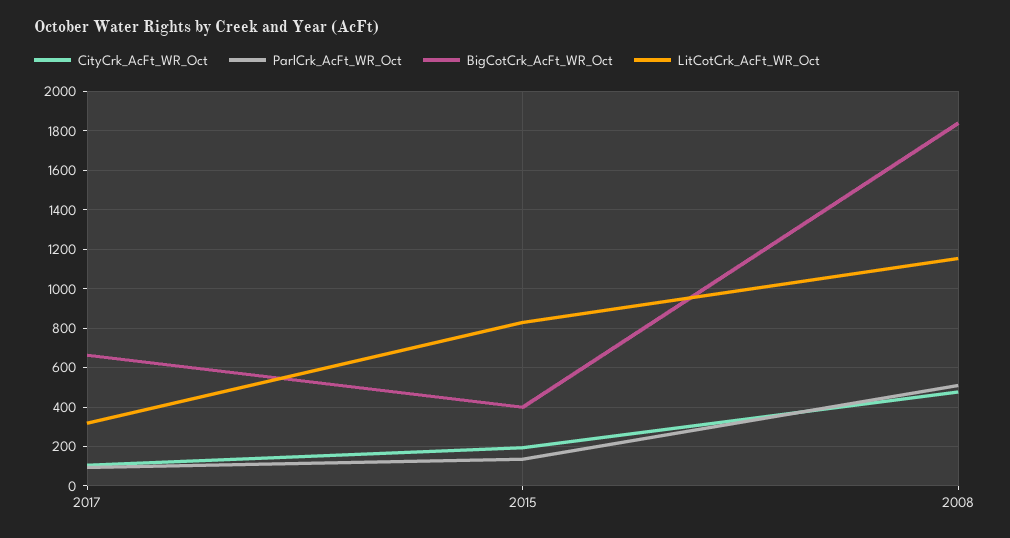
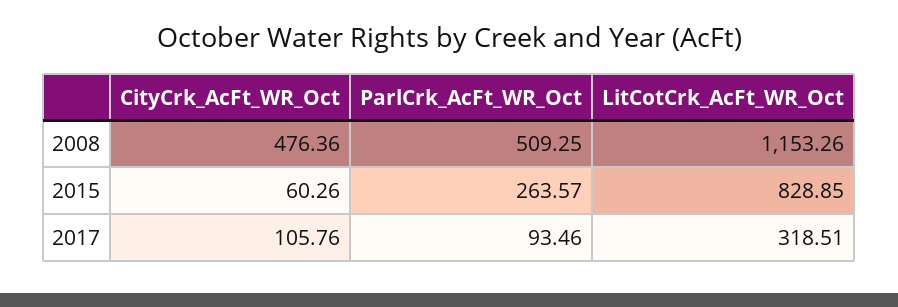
  {
    "CityCrk_AcFt_WR_Oct": {
      "2017": 105.76,
-     "2015": 200,
+     "2015": 60.26,
      "2008": 476.36
    },
    "ParlCrk_AcFt_WR_Oct": {
      "2017": 93.46,
-     "2015": 150,
+     "2015": 263.57,
      "2008": 509.25
    },
-   "BigCotCrk_AcFt_WR_Oct": {
-     "2017": 650,
-     "2015": 400,
-     "2008": 1850
-   },
    "LitCotCrk_AcFt_WR_Oct": {
      "2017": 318.51,
      "2015": 828.85,
      "2008": 1153.26
    }
  }

